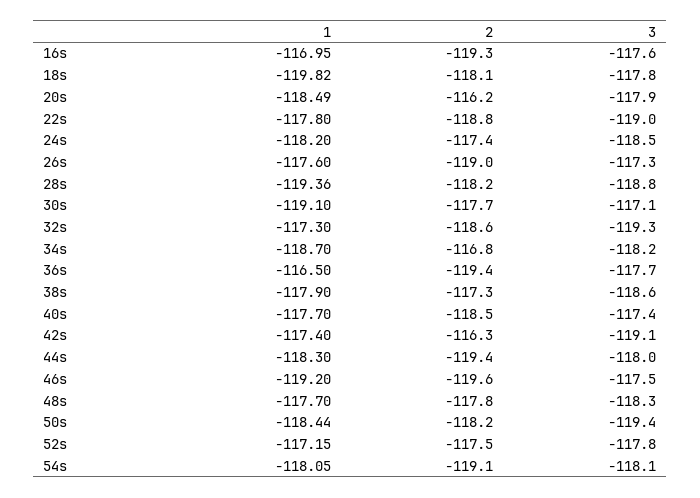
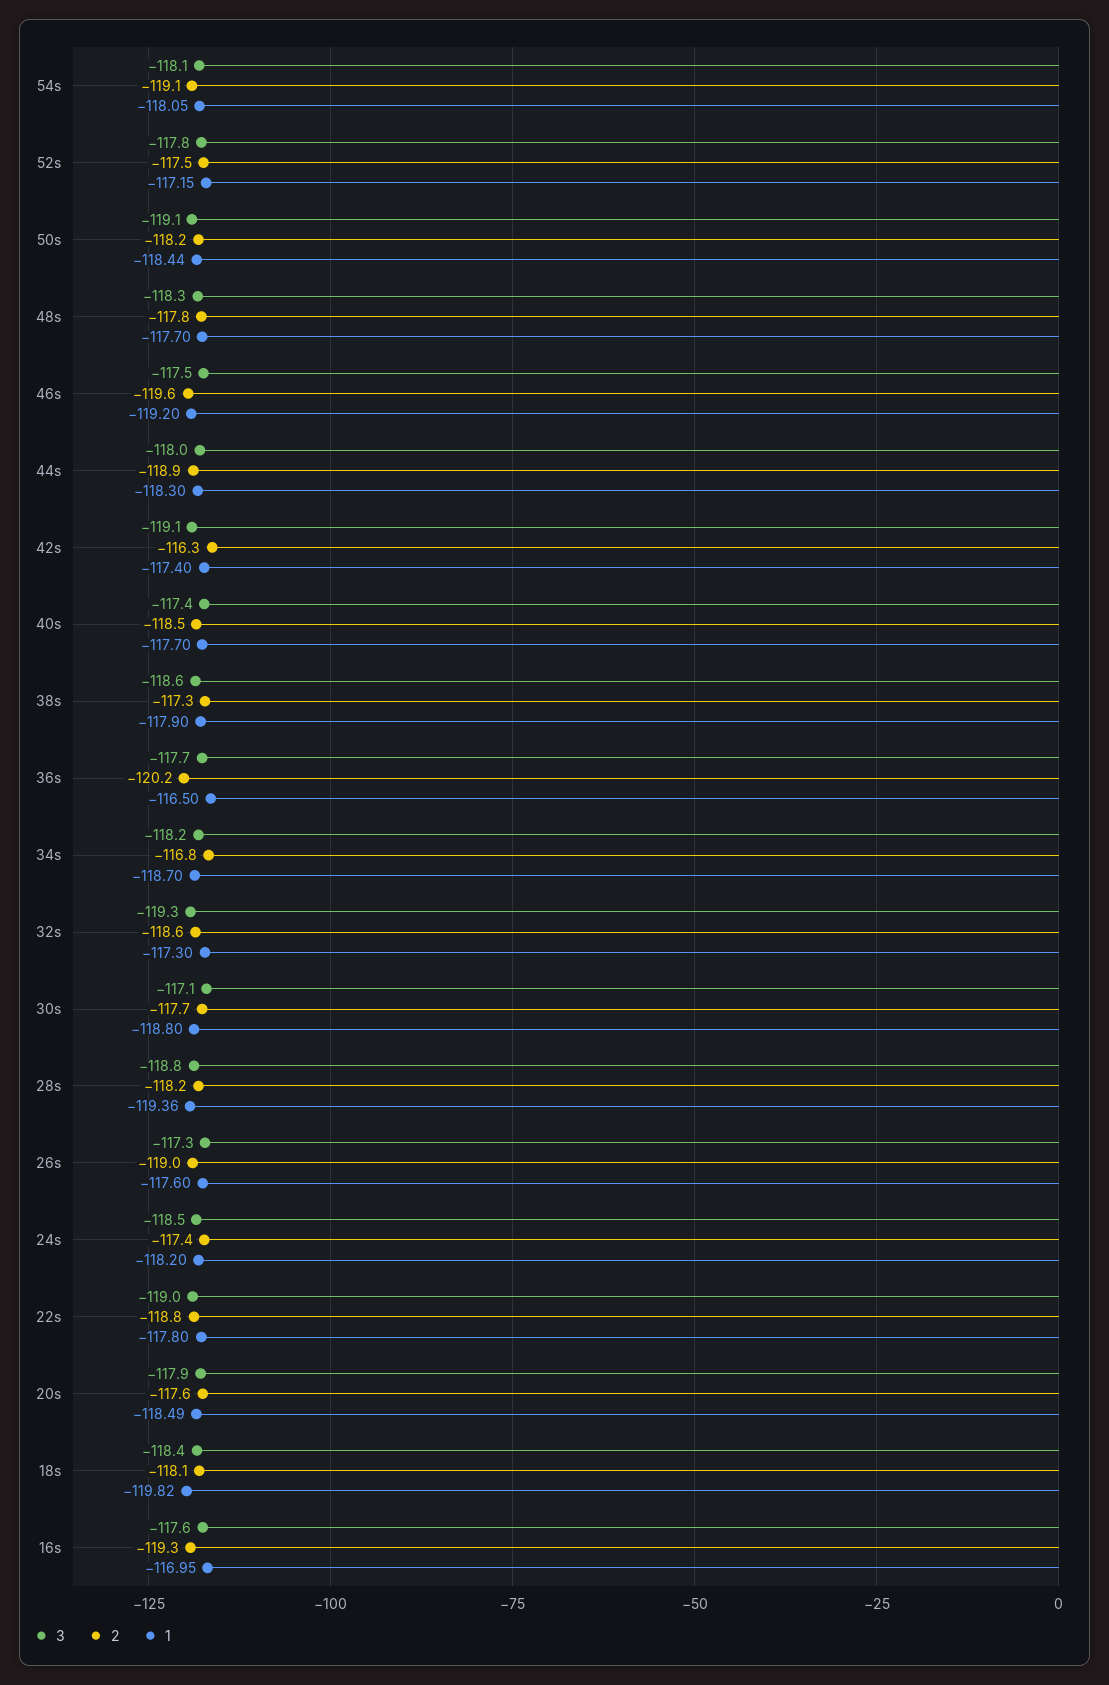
  {
    "1": {
      "16s": -116.95,
      "18s": -119.82,
      "20s": -118.49,
      "22s": -117.8,
      "24s": -118.2,
      "26s": -117.6,
      "28s": -119.36,
-     "30s": -119.1,
+     "30s": -118.8,
      "32s": -117.3,
      "34s": -118.7,
      "36s": -116.5,
      "38s": -117.9,
      "40s": -117.7,
      "42s": -117.4,
      "44s": -118.3,
      "46s": -119.2,
      "48s": -117.7,
      "50s": -118.44,
      "52s": -117.15,
      "54s": -118.05
    },
    "2": {
      "16s": -119.3,
      "18s": -118.1,
-     "20s": -116.2,
+     "20s": -117.6,
      "22s": -118.8,
      "24s": -117.4,
      "26s": -119,
      "28s": -118.2,
      "30s": -117.7,
      "32s": -118.6,
      "34s": -116.8,
-     "36s": -119.4,
+     "36s": -120.2,
      "38s": -117.3,
      "40s": -118.5,
      "42s": -116.3,
-     "44s": -119.4,
+     "44s": -118.9,
      "46s": -119.6,
      "48s": -117.8,
      "50s": -118.2,
      "52s": -117.5,
      "54s": -119.1
    },
    "3": {
      "16s": -117.6,
-     "18s": -117.8,
+     "18s": -118.4,
      "20s": -117.9,
      "22s": -119,
      "24s": -118.5,
      "26s": -117.3,
      "28s": -118.8,
      "30s": -117.1,
      "32s": -119.3,
      "34s": -118.2,
      "36s": -117.7,
      "38s": -118.6,
      "40s": -117.4,
      "42s": -119.1,
      "44s": -118,
      "46s": -117.5,
      "48s": -118.3,
-     "50s": -119.4,
+     "50s": -119.1,
      "52s": -117.8,
      "54s": -118.1
    }
  }

